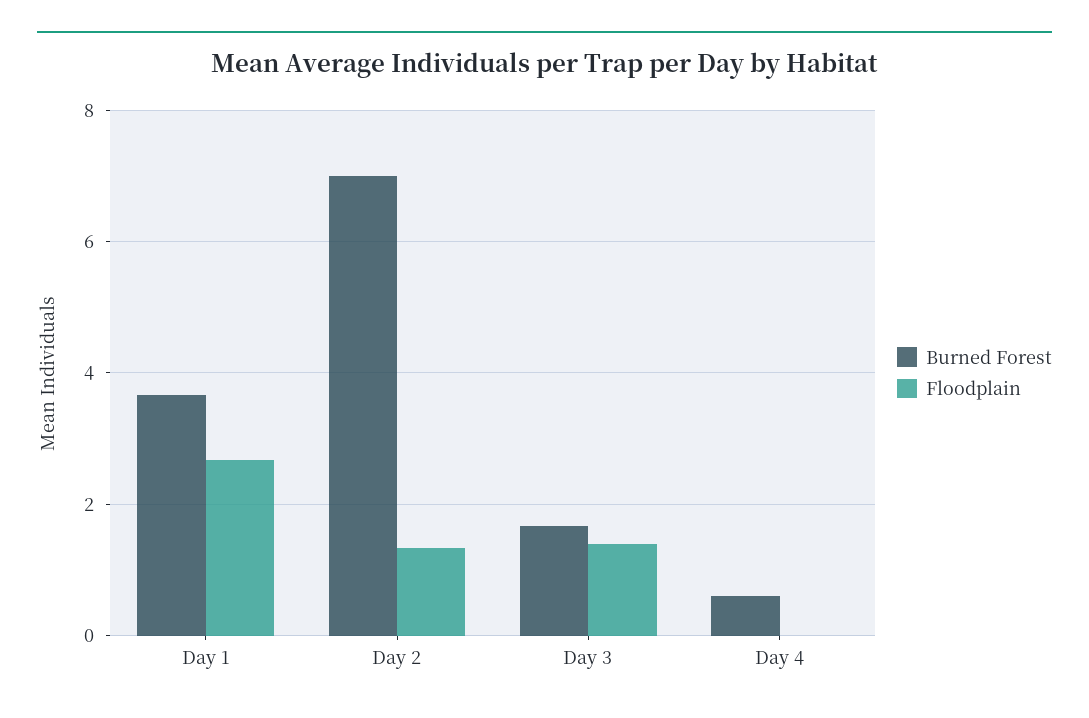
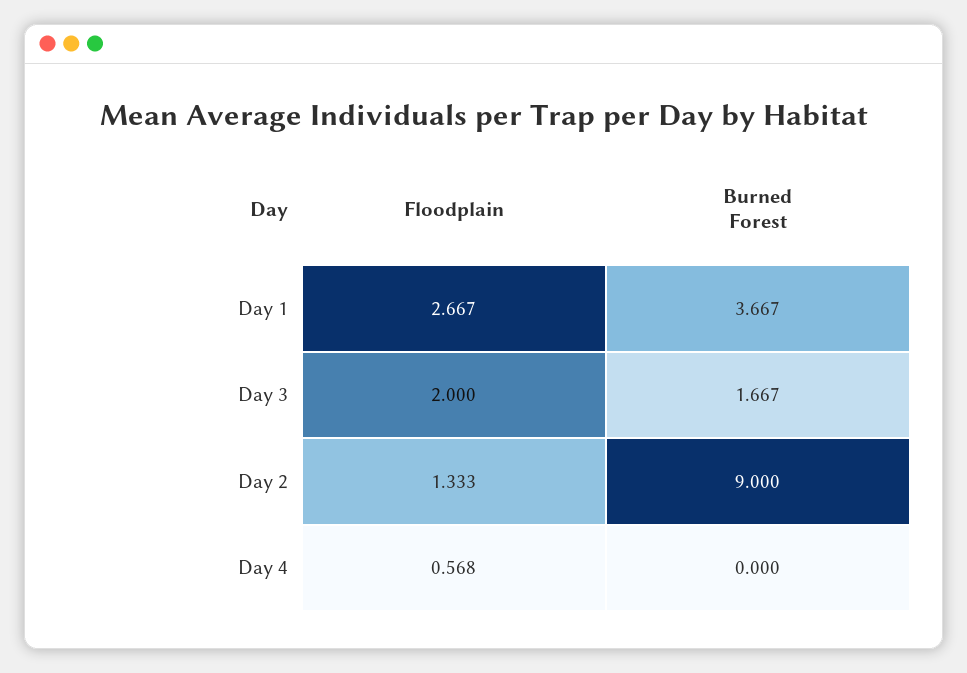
  {
    "Burned Forest": {
      "Day 1": 3.667,
-     "Day 2": 7,
+     "Day 2": 9,
      "Day 3": 1.667,
-     "Day 4": 0.6
+     "Day 4": 0
    },
    "Floodplain": {
      "Day 1": 2.667,
      "Day 2": 1.333,
-     "Day 3": 1.4,
+     "Day 3": 2,
-     "Day 4": 0
+     "Day 4": 0.568
    }
  }

